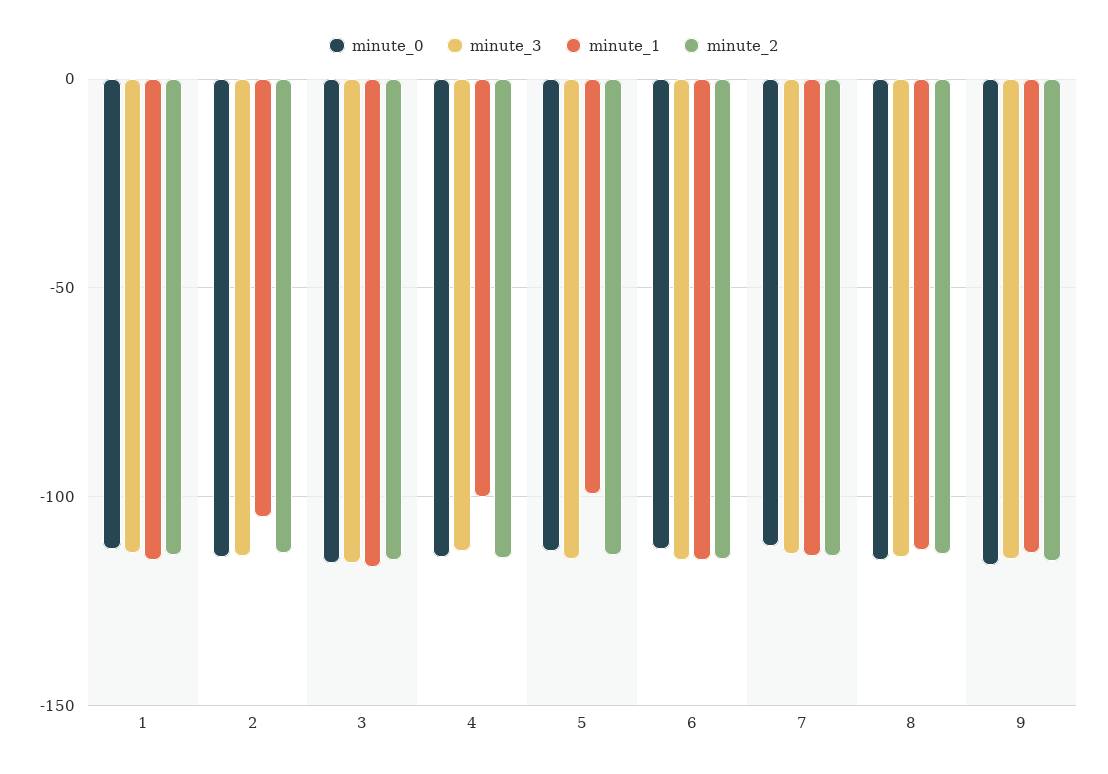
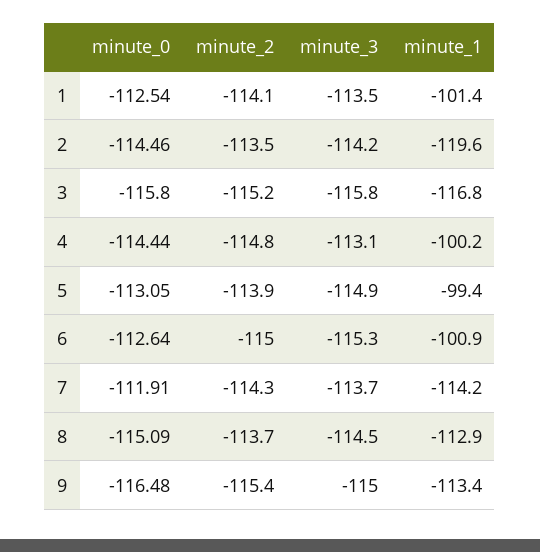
  {
    "minute_0": {
      "1": -112.54,
      "2": -114.46,
      "3": -115.8,
      "4": -114.44,
      "5": -113.05,
      "6": -112.64,
      "7": -111.91,
      "8": -115.09,
      "9": -116.48
    },
    "minute_3": {
      "1": -113.5,
      "2": -114.2,
      "3": -115.8,
      "4": -113.1,
      "5": -114.9,
      "6": -115.3,
      "7": -113.7,
      "8": -114.5,
      "9": -115
    },
    "minute_1": {
-     "1": -115,
+     "1": -101.4,
-     "2": -105,
+     "2": -119.6,
      "3": -116.8,
      "4": -100.2,
      "5": -99.4,
-     "6": -115,
+     "6": -100.9,
      "7": -114.2,
      "8": -112.9,
      "9": -113.4
    },
    "minute_2": {
      "1": -114.1,
      "2": -113.5,
      "3": -115.2,
      "4": -114.8,
      "5": -113.9,
      "6": -115,
      "7": -114.3,
      "8": -113.7,
      "9": -115.4
    }
  }

